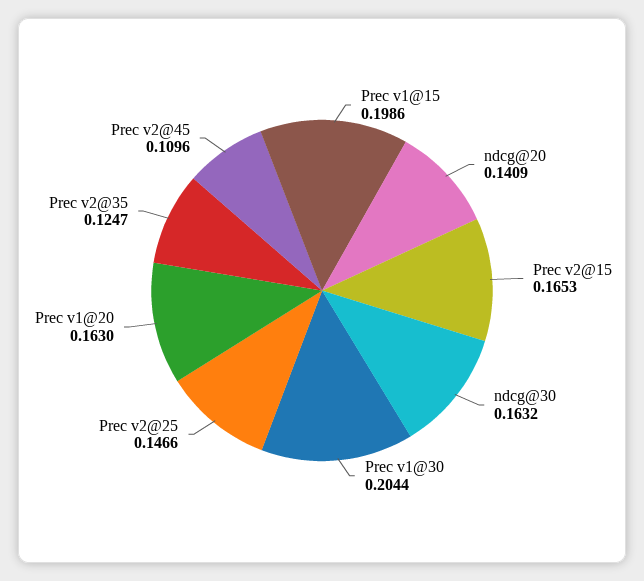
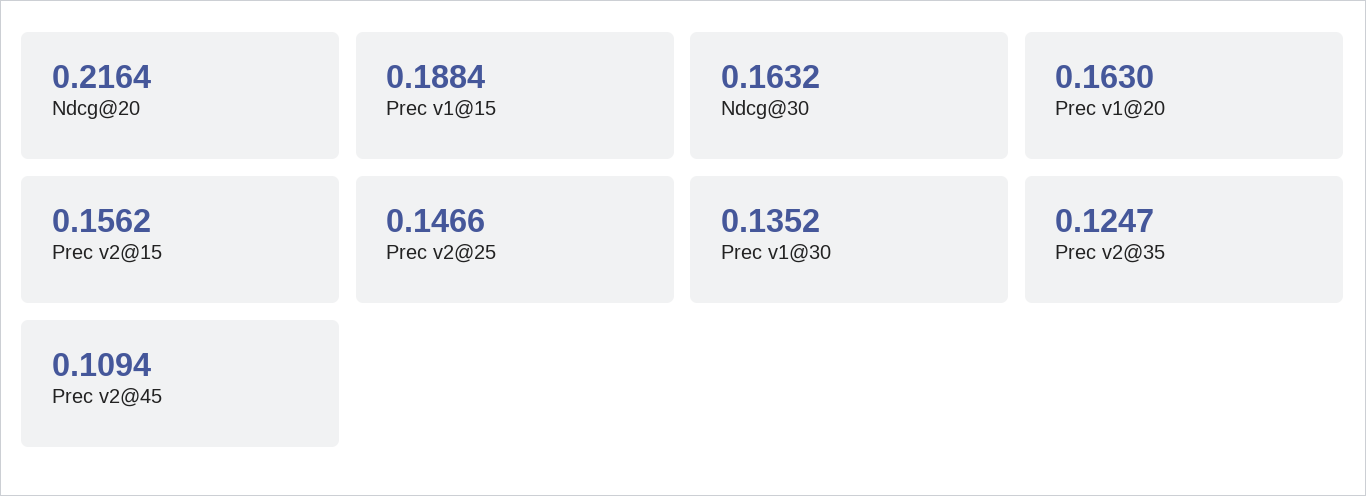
  {
-   "Prec v1@15": 0.1986,
+   "Prec v1@15": 0.1884,
-   "ndcg@20": 0.1409,
+   "ndcg@20": 0.2164,
-   "Prec v2@15": 0.1653,
+   "Prec v2@15": 0.1562,
    "ndcg@30": 0.1632,
-   "Prec v1@30": 0.2044,
+   "Prec v1@30": 0.1352,
    "Prec v2@25": 0.1466,
    "Prec v1@20": 0.163,
    "Prec v2@35": 0.1247,
-   "Prec v2@45": 0.1096
+   "Prec v2@45": 0.1094
  }

